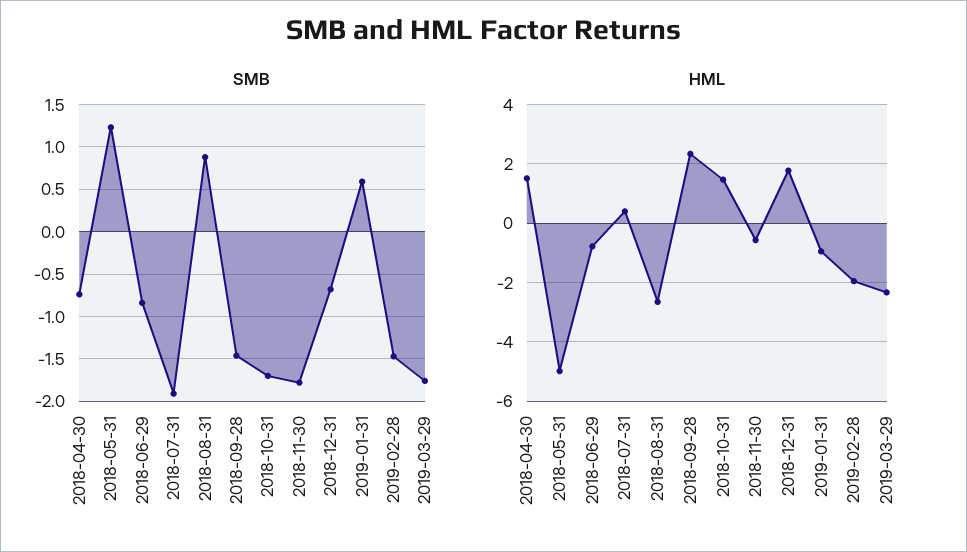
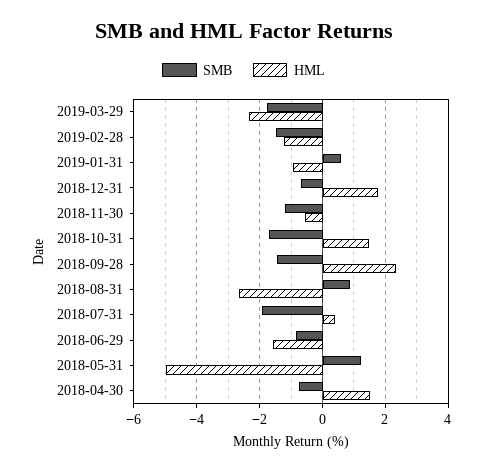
  {
    "SMB": {
      "2018-04-30": -0.7,
      "2018-05-31": 1.2,
      "2018-06-29": -0.8,
      "2018-07-31": -1.9,
      "2018-08-31": 0.9,
      "2018-09-28": -1.5,
      "2018-10-31": -1.7,
-     "2018-11-30": -1.8,
+     "2018-11-30": -1.2,
      "2018-12-31": -0.7,
      "2019-01-31": 0.6,
      "2019-02-28": -1.5,
      "2019-03-29": -1.8
    },
    "HML": {
      "2018-04-30": 1.6,
      "2018-05-31": -5,
-     "2018-06-29": -0.75,
+     "2018-06-29": -1.6,
      "2018-07-31": 0.4,
      "2018-08-31": -2.6,
      "2018-09-28": 2.4,
      "2018-10-31": 1.4,
      "2018-11-30": -0.6,
      "2018-12-31": 1.8,
      "2019-01-31": -1,
-     "2019-02-28": -2,
+     "2019-02-28": -1.2,
      "2019-03-29": -2.4
    }
  }

